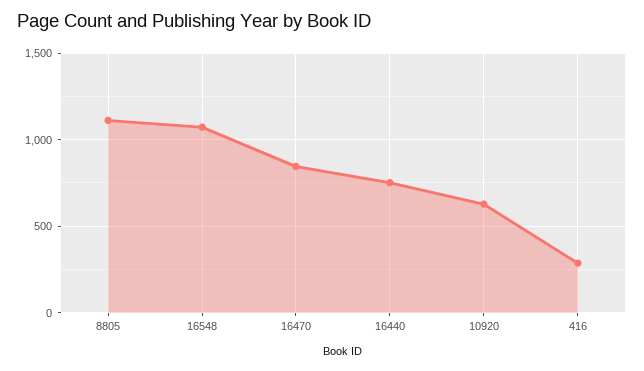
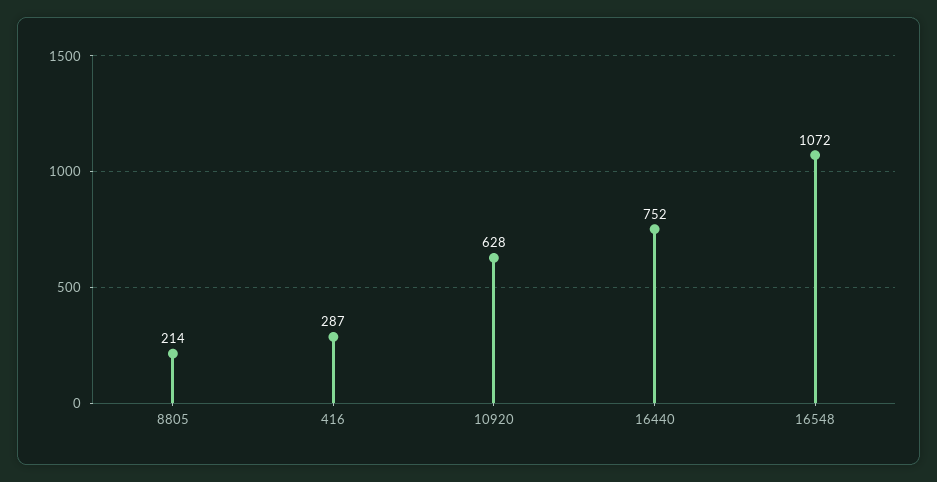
  {
-   "8805": 1100,
+   "8805": 214,
    "16548": 1072,
-   "16470": 850,
    "16440": 752,
    "10920": 628,
    "416": 287
  }

